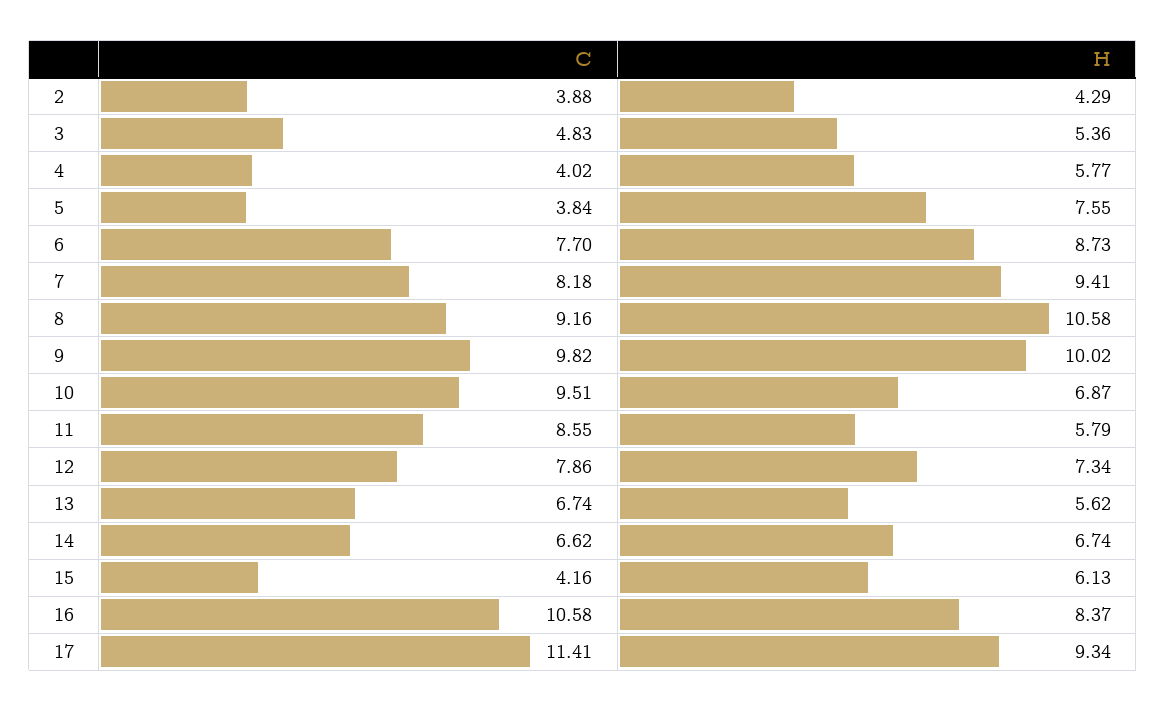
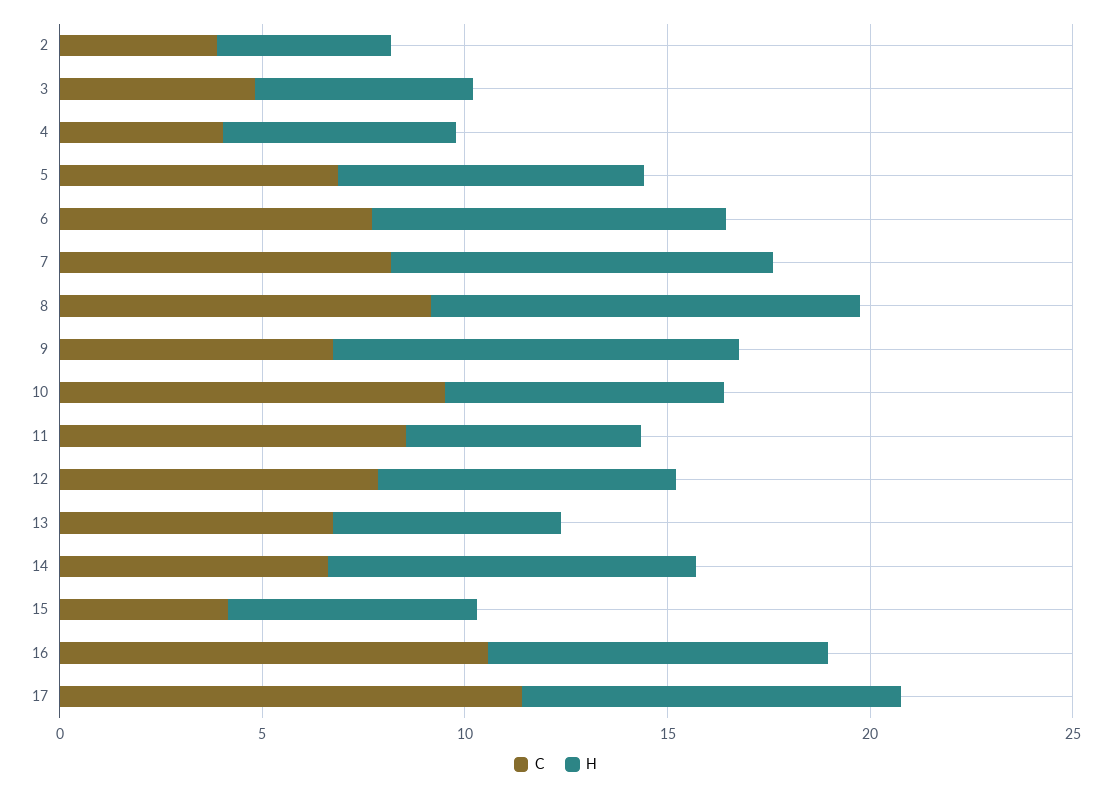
  {
    "C": {
      "2": 3.88,
      "3": 4.83,
      "4": 4.02,
-     "5": 3.84,
+     "5": 7,
      "6": 7.7,
      "7": 8.18,
      "8": 9.16,
-     "9": 9.82,
+     "9": 7,
      "10": 9.51,
      "11": 8.55,
      "12": 7.86,
      "13": 6.74,
      "14": 6.62,
      "15": 4.16,
      "16": 10.58,
      "17": 11.41
    },
    "H": {
      "2": 4.29,
      "3": 5.36,
      "4": 5.77,
      "5": 7.55,
      "6": 8.73,
      "7": 9.41,
      "8": 10.58,
      "9": 10.02,
      "10": 6.87,
      "11": 5.79,
      "12": 7.34,
      "13": 5.62,
-     "14": 6.74,
+     "14": 9,
      "15": 6.13,
      "16": 8.37,
      "17": 9.34
    }
  }

